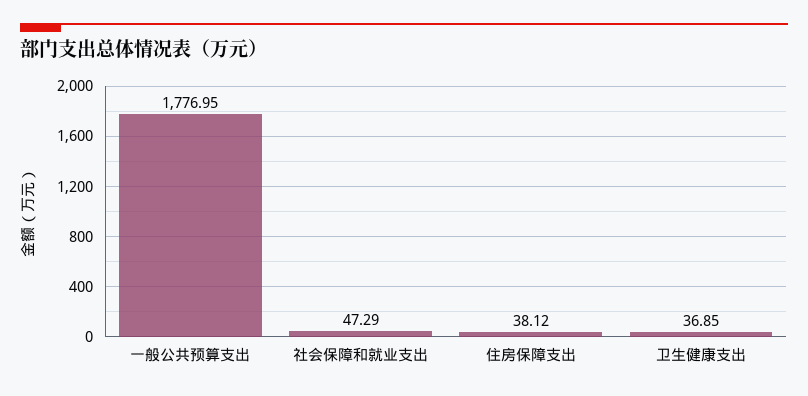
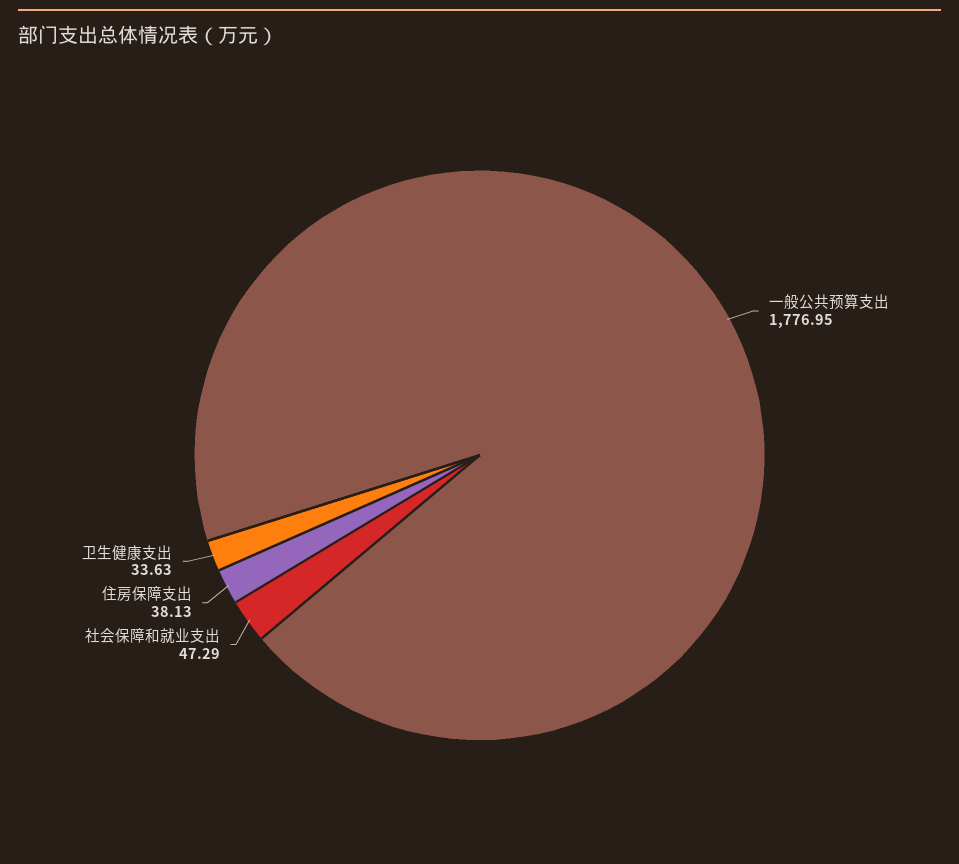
  {
    "一般公共预算支出": 1776.95,
    "社会保障和就业支出": 47.29,
-   "住房保障支出": 38.12,
+   "住房保障支出": 38.13,
-   "卫生健康支出": 36.85
+   "卫生健康支出": 33.63
  }

